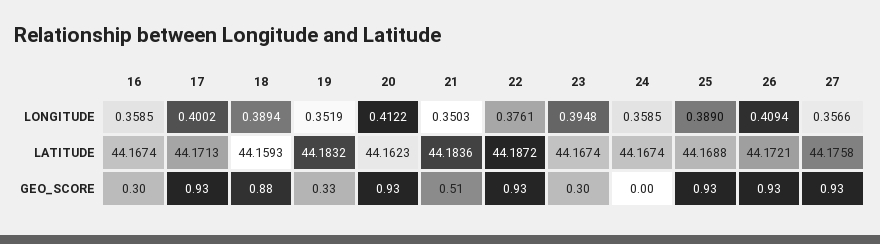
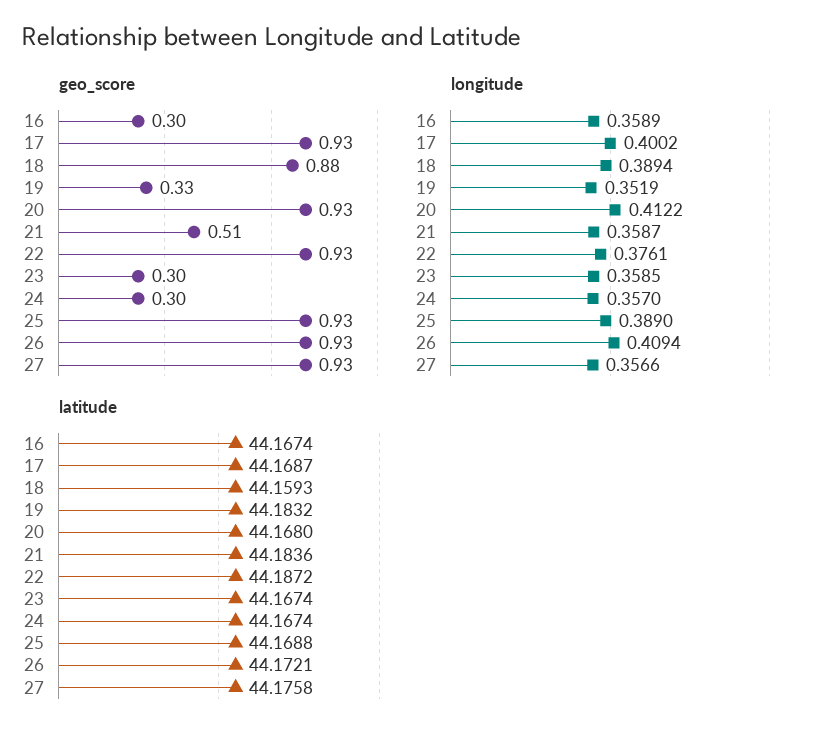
  {
    "LONGITUDE": {
-     "16": 0.3585,
+     "16": 0.3589,
      "17": 0.4002,
      "18": 0.3894,
      "19": 0.3519,
      "20": 0.4122,
-     "21": 0.3503,
+     "21": 0.3587,
      "22": 0.3761,
-     "23": 0.3948,
+     "23": 0.3585,
-     "24": 0.3585,
+     "24": 0.357,
      "25": 0.389,
      "26": 0.4094,
      "27": 0.3566
    },
    "LATITUDE": {
      "16": 44.1674,
-     "17": 44.1713,
+     "17": 44.1687,
      "18": 44.1593,
      "19": 44.1832,
-     "20": 44.1623,
+     "20": 44.168,
      "21": 44.1836,
      "22": 44.1872,
      "23": 44.1674,
      "24": 44.1674,
      "25": 44.1688,
      "26": 44.1721,
      "27": 44.1758
    },
    "GEO_SCORE": {
      "16": 0.3,
      "17": 0.93,
      "18": 0.88,
      "19": 0.33,
      "20": 0.93,
      "21": 0.51,
      "22": 0.93,
      "23": 0.3,
-     "24": 0,
+     "24": 0.3,
      "25": 0.93,
      "26": 0.93,
      "27": 0.93
    }
  }

